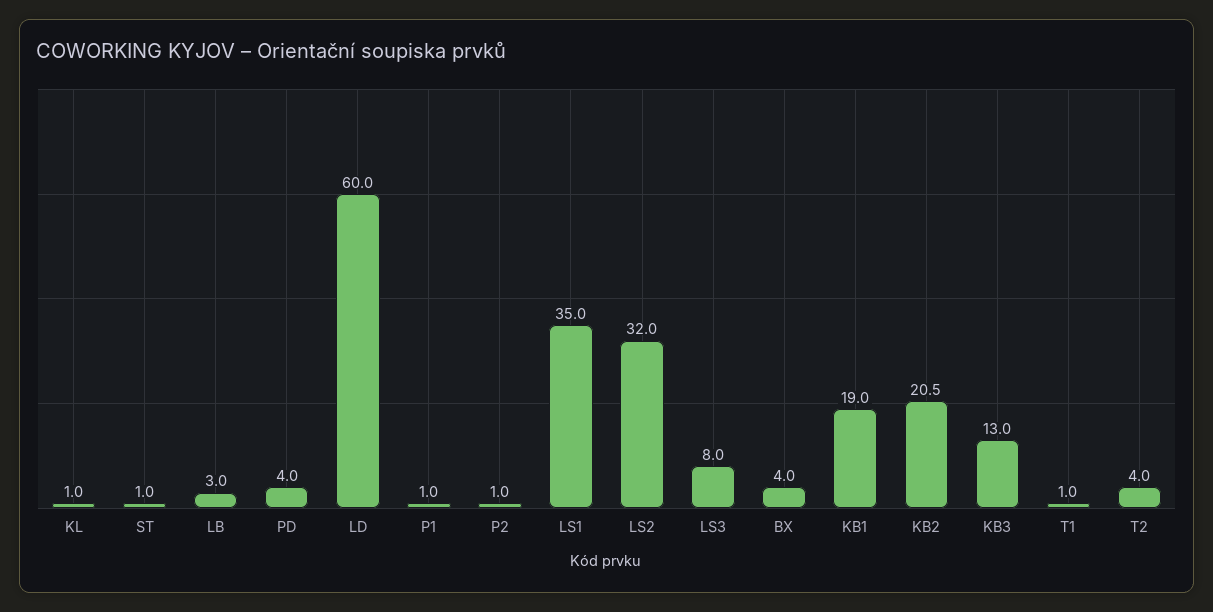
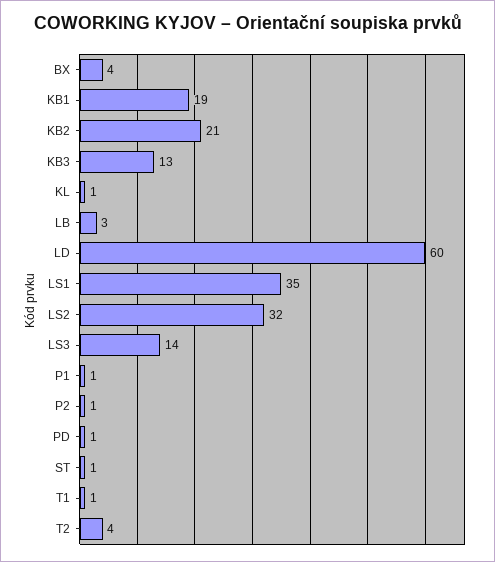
  {
    "KL": 1,
    "ST": 1,
    "LB": 3,
-   "PD": 4,
+   "PD": 1,
    "LD": 60,
    "P1": 1,
    "P2": 1,
    "LS1": 35,
    "LS2": 32,
-   "LS3": 8,
+   "LS3": 14,
    "BX": 4,
    "KB1": 19,
    "KB2": 20.5,
    "KB3": 13,
    "T1": 1,
    "T2": 4
  }

